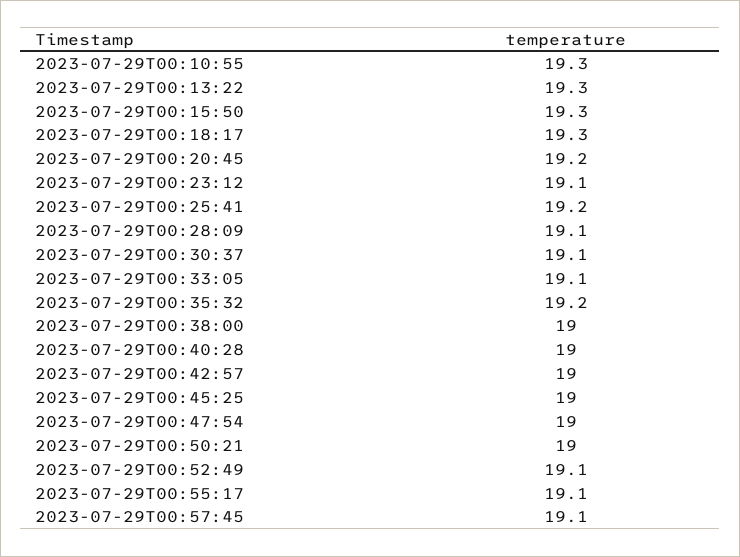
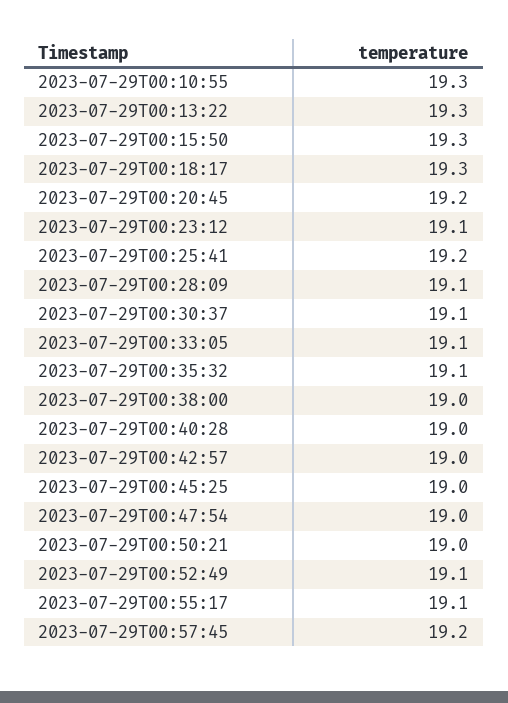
  {
    "2023-07-29T00:10:55": 19.3,
    "2023-07-29T00:13:22": 19.3,
    "2023-07-29T00:15:50": 19.3,
    "2023-07-29T00:18:17": 19.3,
    "2023-07-29T00:20:45": 19.2,
    "2023-07-29T00:23:12": 19.1,
    "2023-07-29T00:25:41": 19.2,
    "2023-07-29T00:28:09": 19.1,
    "2023-07-29T00:30:37": 19.1,
    "2023-07-29T00:33:05": 19.1,
-   "2023-07-29T00:35:32": 19.2,
+   "2023-07-29T00:35:32": 19.1,
    "2023-07-29T00:38:00": 19,
    "2023-07-29T00:40:28": 19,
    "2023-07-29T00:42:57": 19,
    "2023-07-29T00:45:25": 19,
    "2023-07-29T00:47:54": 19,
    "2023-07-29T00:50:21": 19,
    "2023-07-29T00:52:49": 19.1,
    "2023-07-29T00:55:17": 19.1,
-   "2023-07-29T00:57:45": 19.1
+   "2023-07-29T00:57:45": 19.2
  }

